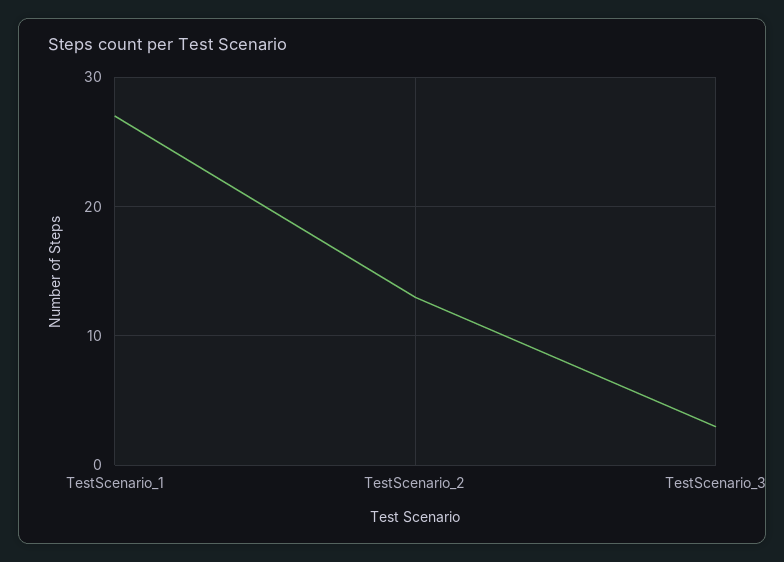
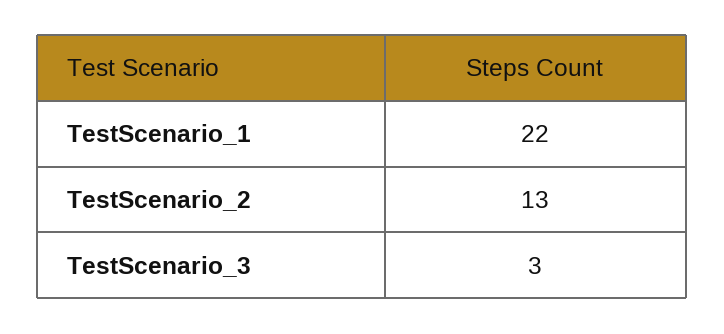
  {
-   "TestScenario_1": 27,
+   "TestScenario_1": 22,
    "TestScenario_2": 13,
    "TestScenario_3": 3
  }

